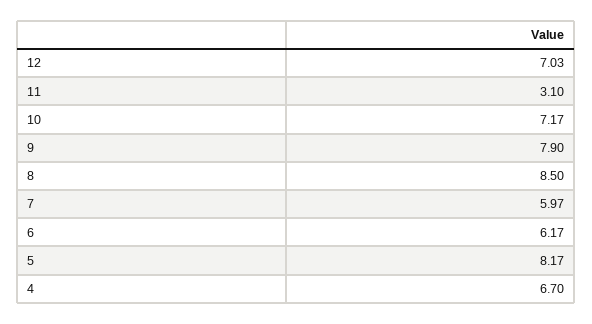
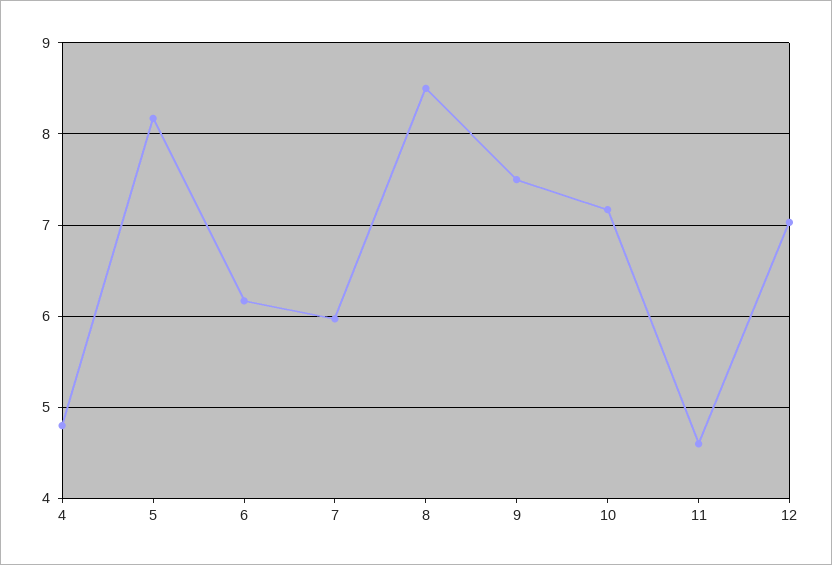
  {
    "12": 7.03,
-   "11": 3.1,
+   "11": 4.6,
    "10": 7.17,
-   "9": 7.9,
+   "9": 7.5,
    "8": 8.5,
    "7": 5.97,
    "6": 6.17,
    "5": 8.17,
-   "4": 6.7
+   "4": 4.8
  }

